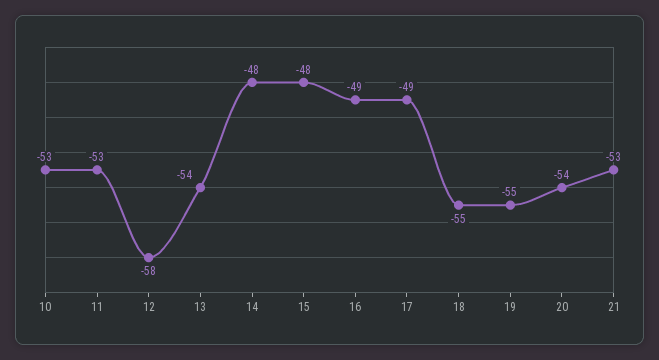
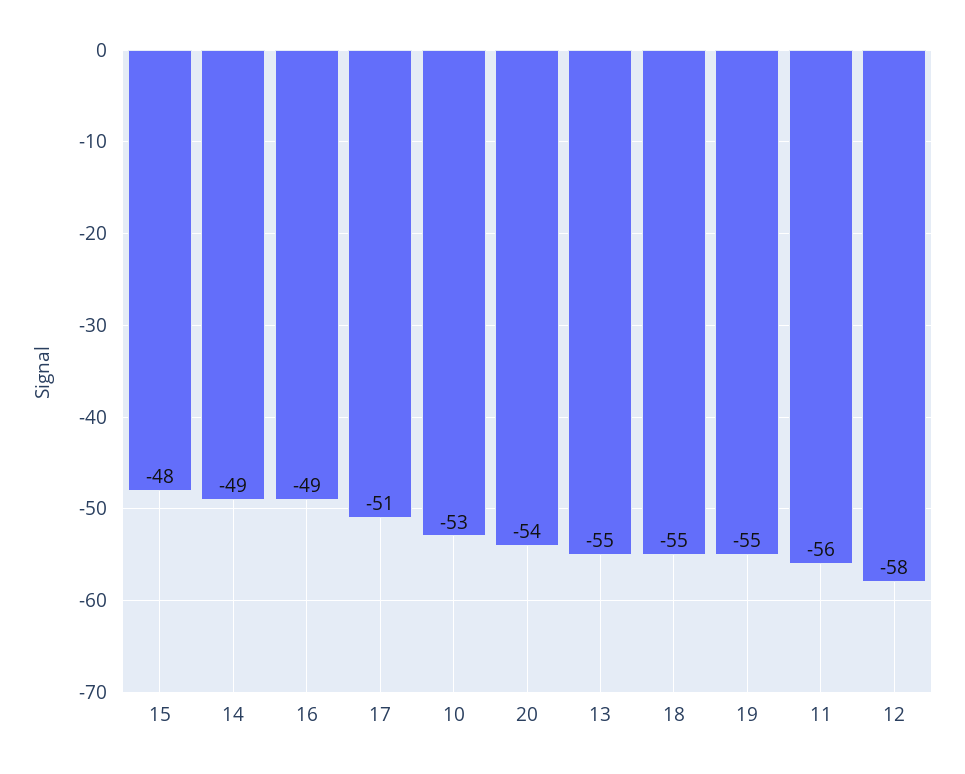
  {
    "10": -53,
-   "11": -53,
+   "11": -56,
    "12": -58,
-   "13": -54,
+   "13": -55,
-   "14": -48,
+   "14": -49,
    "15": -48,
    "16": -49,
-   "17": -49,
+   "17": -51,
    "18": -55,
    "19": -55,
-   "20": -54,
+   "20": -54
-   "21": -53
  }

